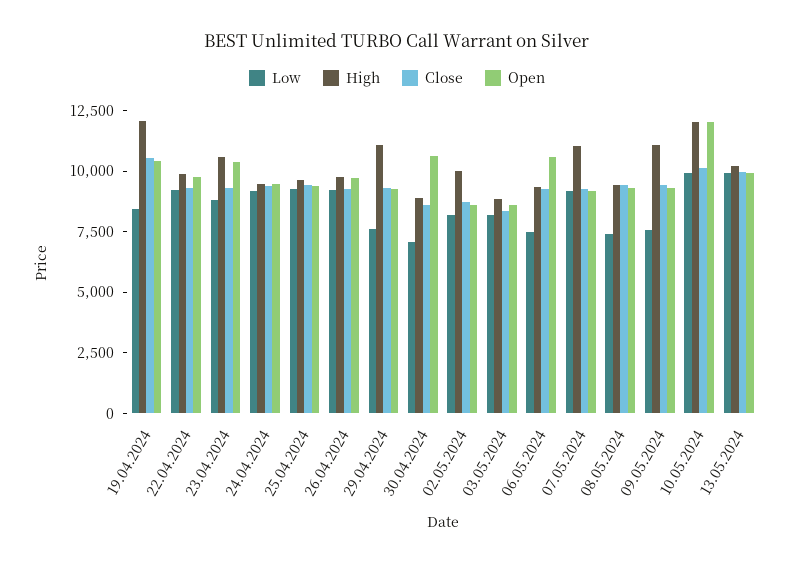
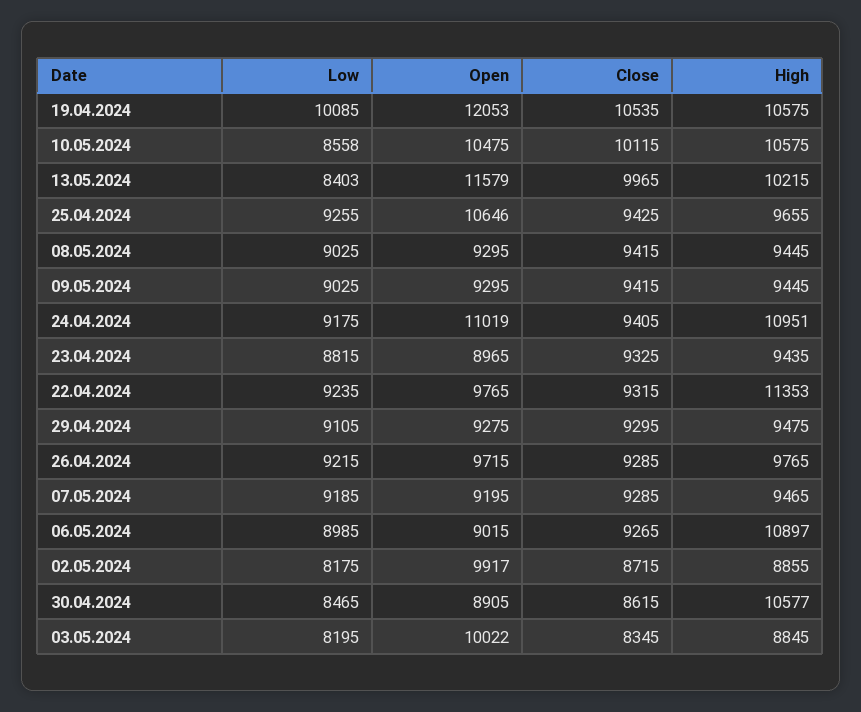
  {
    "Low": {
-     "19.04.2024": 8500,
+     "19.04.2024": 10085,
      "22.04.2024": 9235,
      "23.04.2024": 8815,
      "24.04.2024": 9175,
      "25.04.2024": 9255,
      "26.04.2024": 9215,
-     "29.04.2024": 7500,
+     "29.04.2024": 9105,
-     "30.04.2024": 7000,
+     "30.04.2024": 8465,
      "02.05.2024": 8175,
      "03.05.2024": 8195,
-     "06.05.2024": 7500,
+     "06.05.2024": 8985,
      "07.05.2024": 9185,
-     "08.05.2024": 7500,
+     "08.05.2024": 9025,
-     "09.05.2024": 7500,
+     "09.05.2024": 9025,
-     "10.05.2024": 10000,
+     "10.05.2024": 8558,
-     "13.05.2024": 10000
+     "13.05.2024": 8403
    },
    "High": {
-     "19.04.2024": 12000,
+     "19.04.2024": 10575,
-     "22.04.2024": 10000,
+     "22.04.2024": 11353,
-     "23.04.2024": 10500,
+     "23.04.2024": 9435,
-     "24.04.2024": 9500,
+     "24.04.2024": 10951,
      "25.04.2024": 9655,
      "26.04.2024": 9765,
-     "29.04.2024": 11000,
+     "29.04.2024": 9475,
-     "30.04.2024": 9000,
+     "30.04.2024": 10577,
-     "02.05.2024": 10000,
+     "02.05.2024": 8855,
      "03.05.2024": 8845,
-     "06.05.2024": 9500,
+     "06.05.2024": 10897,
-     "07.05.2024": 11000,
+     "07.05.2024": 9465,
      "08.05.2024": 9445,
-     "09.05.2024": 11000,
+     "09.05.2024": 9445,
-     "10.05.2024": 12000,
+     "10.05.2024": 10575,
      "13.05.2024": 10215
    },
    "Close": {
      "19.04.2024": 10535,
      "22.04.2024": 9315,
      "23.04.2024": 9325,
      "24.04.2024": 9405,
      "25.04.2024": 9425,
      "26.04.2024": 9285,
      "29.04.2024": 9295,
      "30.04.2024": 8615,
      "02.05.2024": 8715,
      "03.05.2024": 8345,
      "06.05.2024": 9265,
      "07.05.2024": 9285,
      "08.05.2024": 9415,
      "09.05.2024": 9415,
      "10.05.2024": 10115,
      "13.05.2024": 9965
    },
    "Open": {
-     "19.04.2024": 10500,
+     "19.04.2024": 12053,
      "22.04.2024": 9765,
-     "23.04.2024": 10500,
+     "23.04.2024": 8965,
-     "24.04.2024": 9500,
+     "24.04.2024": 11019,
-     "25.04.2024": 9500,
+     "25.04.2024": 10646,
      "26.04.2024": 9715,
      "29.04.2024": 9275,
-     "30.04.2024": 10500,
+     "30.04.2024": 8905,
-     "02.05.2024": 8500,
+     "02.05.2024": 9917,
-     "03.05.2024": 8500,
+     "03.05.2024": 10022,
-     "06.05.2024": 10500,
+     "06.05.2024": 9015,
      "07.05.2024": 9195,
      "08.05.2024": 9295,
      "09.05.2024": 9295,
-     "10.05.2024": 12000,
+     "10.05.2024": 10475,
-     "13.05.2024": 10000
+     "13.05.2024": 11579
    }
  }

